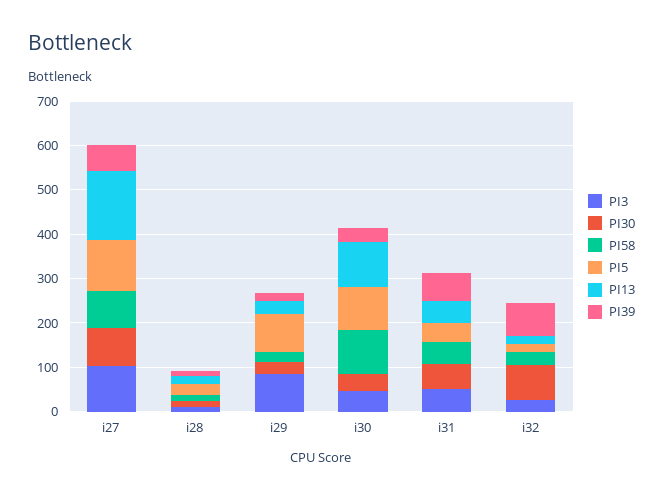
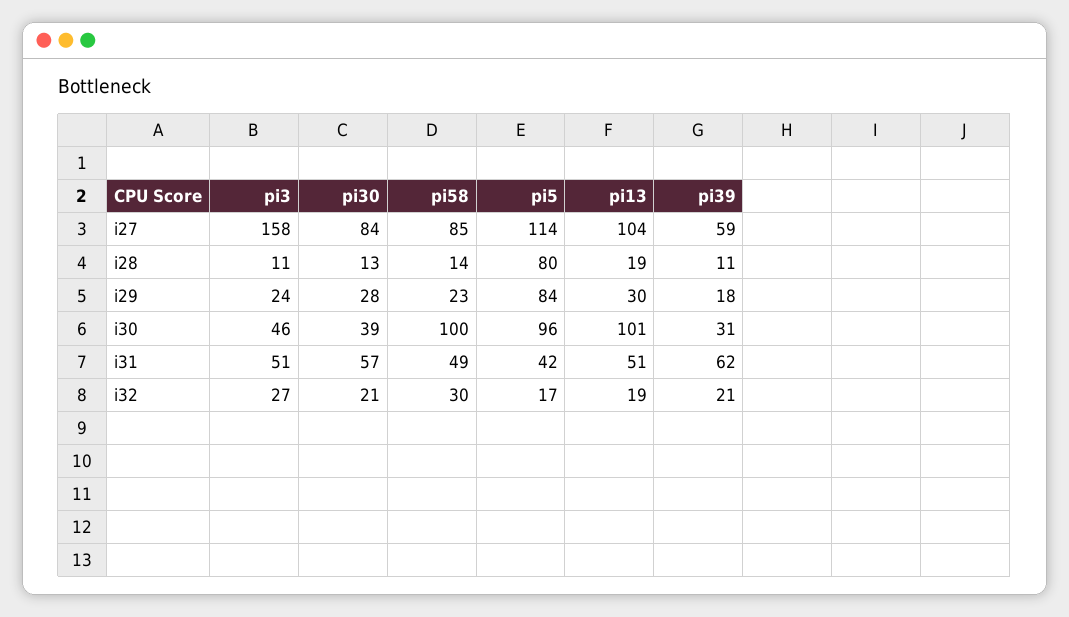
  {
    "PI3": {
-     "i27": 100,
+     "i27": 158,
      "i28": 11,
-     "i29": 80,
+     "i29": 24,
      "i30": 46,
      "i31": 51,
      "i32": 27
    },
    "PI30": {
      "i27": 84,
      "i28": 13,
      "i29": 28,
      "i30": 39,
      "i31": 57,
-     "i32": 80
+     "i32": 21
    },
    "PI58": {
      "i27": 85,
      "i28": 14,
      "i29": 23,
      "i30": 100,
      "i31": 49,
      "i32": 30
    },
    "PI5": {
      "i27": 114,
-     "i28": 20,
+     "i28": 80,
      "i29": 84,
      "i30": 96,
      "i31": 42,
      "i32": 17
    },
    "PI13": {
-     "i27": 160,
+     "i27": 104,
      "i28": 19,
      "i29": 30,
      "i30": 101,
      "i31": 51,
      "i32": 19
    },
    "PI39": {
      "i27": 59,
      "i28": 11,
      "i29": 18,
      "i30": 31,
      "i31": 62,
-     "i32": 80
+     "i32": 21
    }
  }

